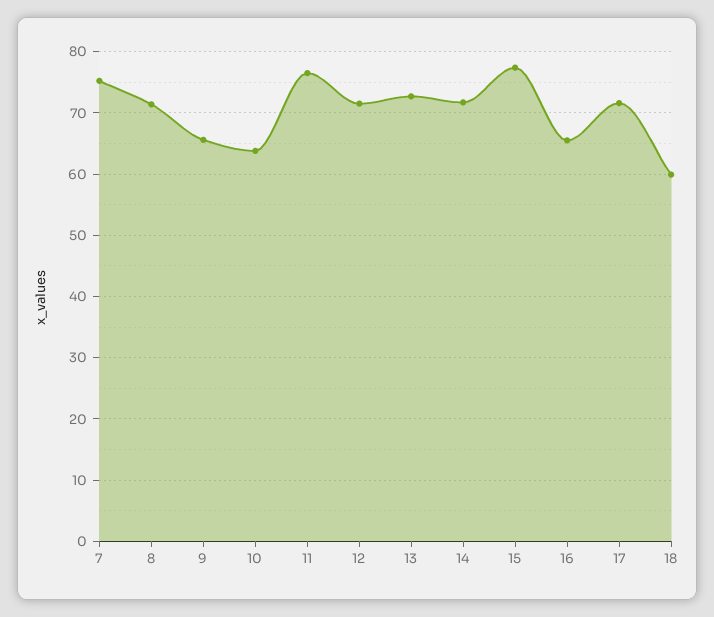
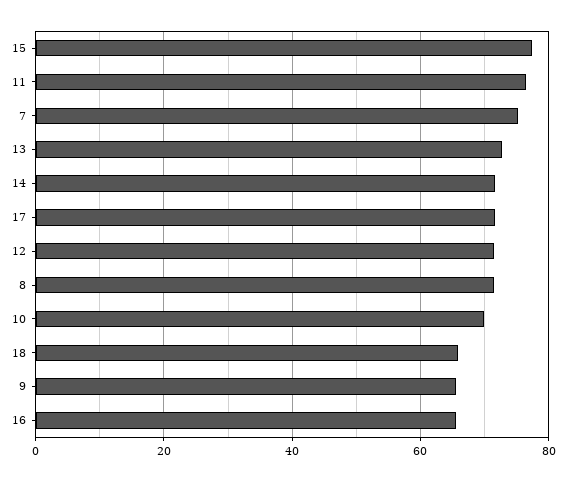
  {
    "7": 75,
    "8": 71,
    "9": 66,
-   "10": 64,
+   "10": 70,
    "11": 77,
    "12": 72,
    "13": 73,
    "14": 72,
    "15": 77,
    "16": 66,
    "17": 72,
-   "18": 60
+   "18": 66
  }

